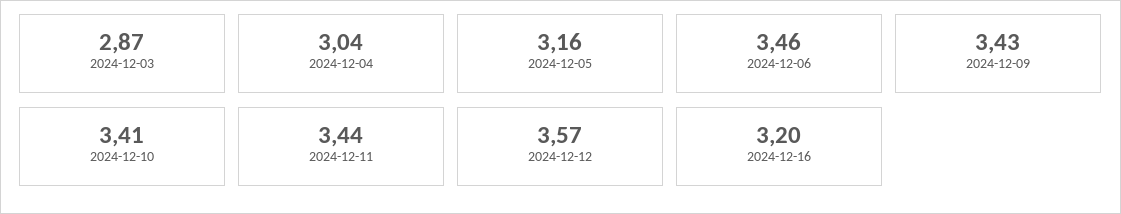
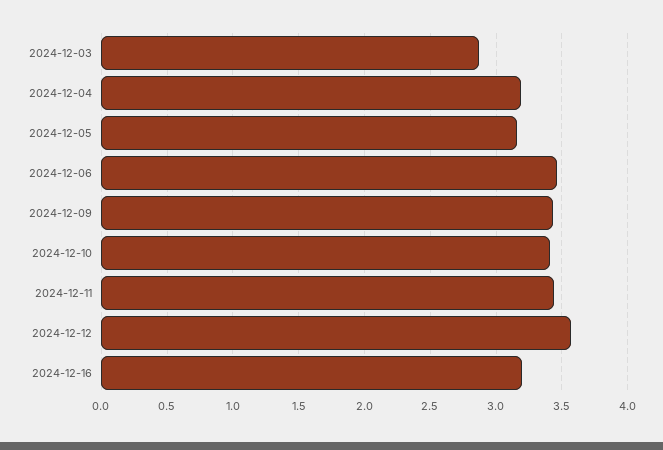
  {
    "2024-12-03": 2.87,
-   "2024-12-04": 3.04,
+   "2024-12-04": 3.2,
    "2024-12-05": 3.16,
    "2024-12-06": 3.46,
    "2024-12-09": 3.43,
    "2024-12-10": 3.41,
    "2024-12-11": 3.44,
    "2024-12-12": 3.57,
    "2024-12-16": 3.2
  }

